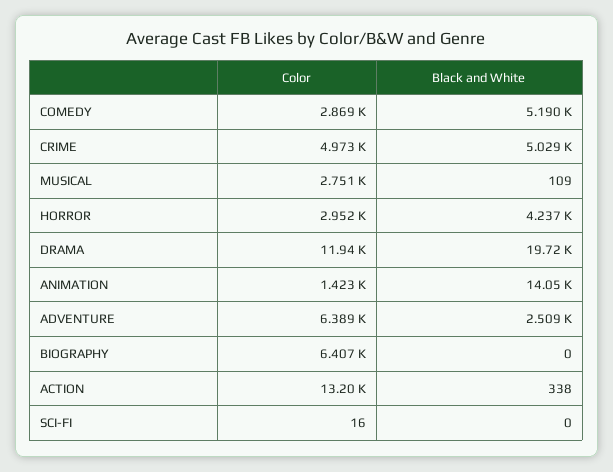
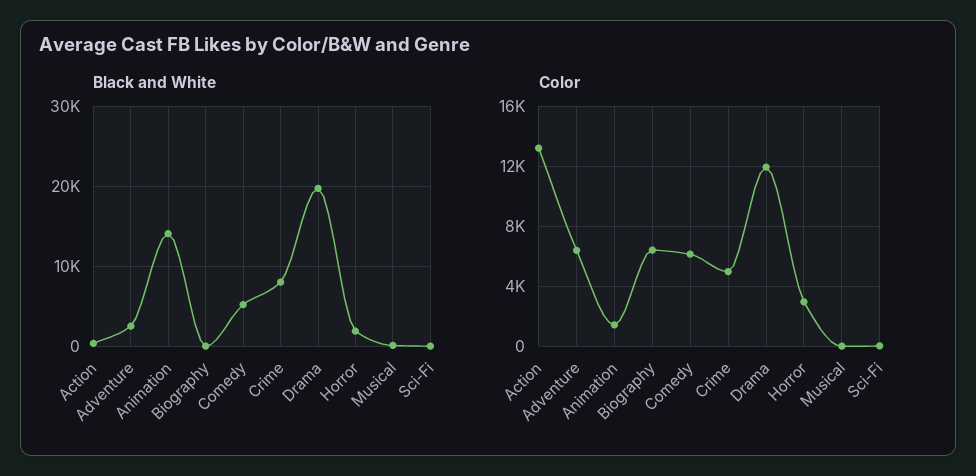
  {
    "Color": {
-     "COMEDY": 2869,
+     "COMEDY": 6000,
      "CRIME": 4973,
-     "MUSICAL": 2751,
+     "MUSICAL": 0,
      "HORROR": 2952,
      "DRAMA": 11940,
      "ANIMATION": 1423,
      "ADVENTURE": 6389,
      "BIOGRAPHY": 6407,
      "ACTION": 13200,
      "SCI-FI": 16
    },
    "Black and White": {
      "COMEDY": 5190,
-     "CRIME": 5029,
+     "CRIME": 8000,
      "MUSICAL": 109,
-     "HORROR": 4237,
+     "HORROR": 2000,
      "DRAMA": 19720,
      "ANIMATION": 14050,
      "ADVENTURE": 2509,
      "BIOGRAPHY": 0,
      "ACTION": 338,
      "SCI-FI": 0
    }
  }

